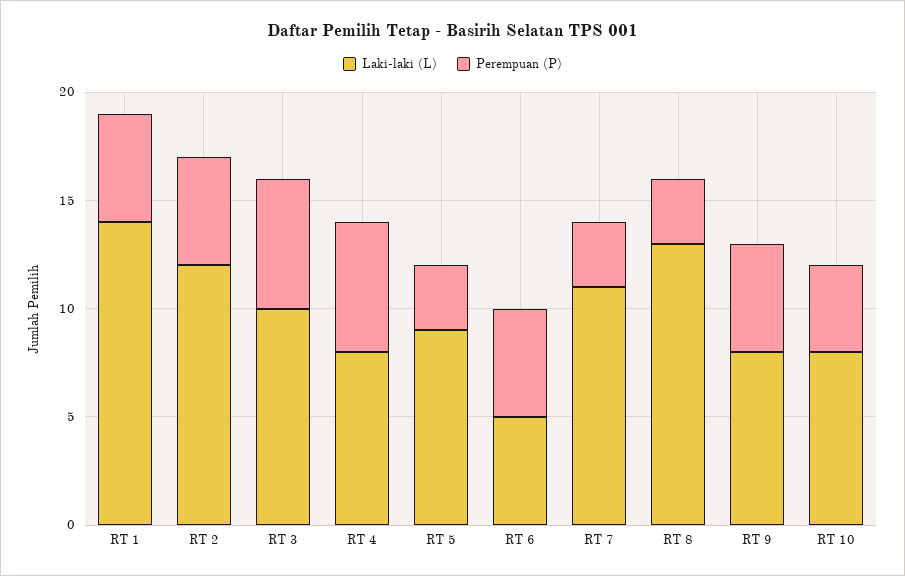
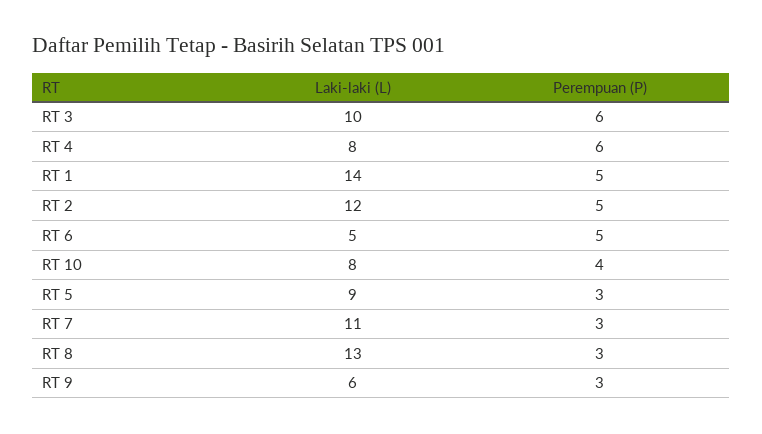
  {
    "Laki-laki (L)": {
      "RT 1": 14,
      "RT 2": 12,
      "RT 3": 10,
      "RT 4": 8,
      "RT 5": 9,
      "RT 6": 5,
      "RT 7": 11,
      "RT 8": 13,
-     "RT 9": 8,
+     "RT 9": 6,
      "RT 10": 8
    },
    "Perempuan (P)": {
      "RT 1": 5,
      "RT 2": 5,
      "RT 3": 6,
      "RT 4": 6,
      "RT 5": 3,
      "RT 6": 5,
      "RT 7": 3,
      "RT 8": 3,
-     "RT 9": 5,
+     "RT 9": 3,
      "RT 10": 4
    }
  }

